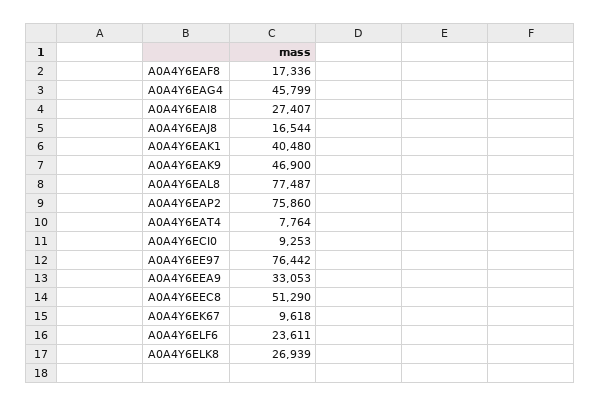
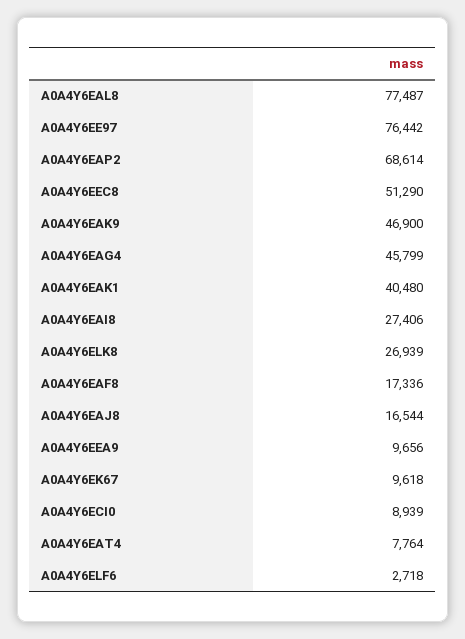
  {
    "A0A4Y6EAF8": 17336,
    "A0A4Y6EAG4": 45799,
-   "A0A4Y6EAI8": 27407,
+   "A0A4Y6EAI8": 27406,
    "A0A4Y6EAJ8": 16544,
    "A0A4Y6EAK1": 40480,
    "A0A4Y6EAK9": 46900,
    "A0A4Y6EAL8": 77487,
-   "A0A4Y6EAP2": 75860,
+   "A0A4Y6EAP2": 68614,
    "A0A4Y6EAT4": 7764,
-   "A0A4Y6ECI0": 9253,
+   "A0A4Y6ECI0": 8939,
    "A0A4Y6EE97": 76442,
-   "A0A4Y6EEA9": 33053,
+   "A0A4Y6EEA9": 9656,
    "A0A4Y6EEC8": 51290,
    "A0A4Y6EK67": 9618,
-   "A0A4Y6ELF6": 23611,
+   "A0A4Y6ELF6": 2718,
    "A0A4Y6ELK8": 26939
  }

